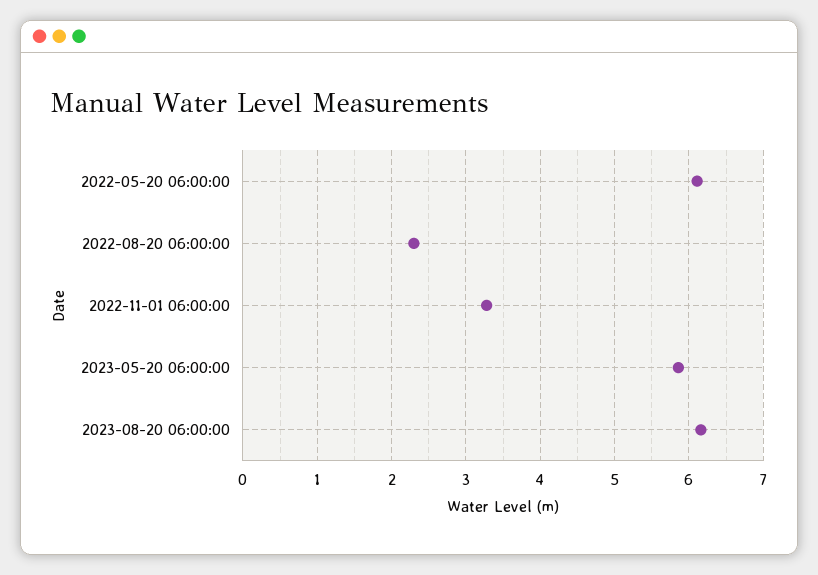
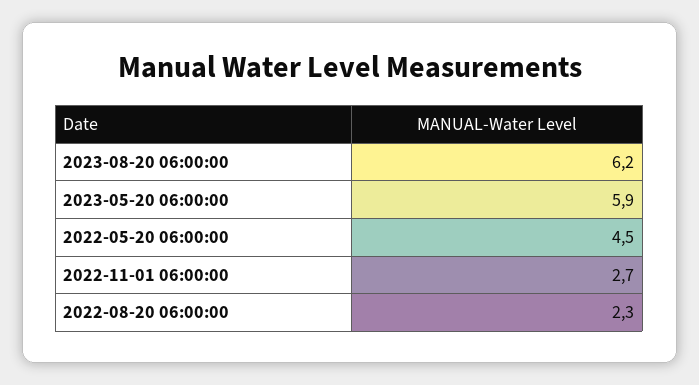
  {
-   "2022-05-20 06:00:00": 6.1,
+   "2022-05-20 06:00:00": 4.5,
    "2022-08-20 06:00:00": 2.3,
-   "2022-11-01 06:00:00": 3.3,
+   "2022-11-01 06:00:00": 2.7,
    "2023-05-20 06:00:00": 5.9,
    "2023-08-20 06:00:00": 6.2
  }

